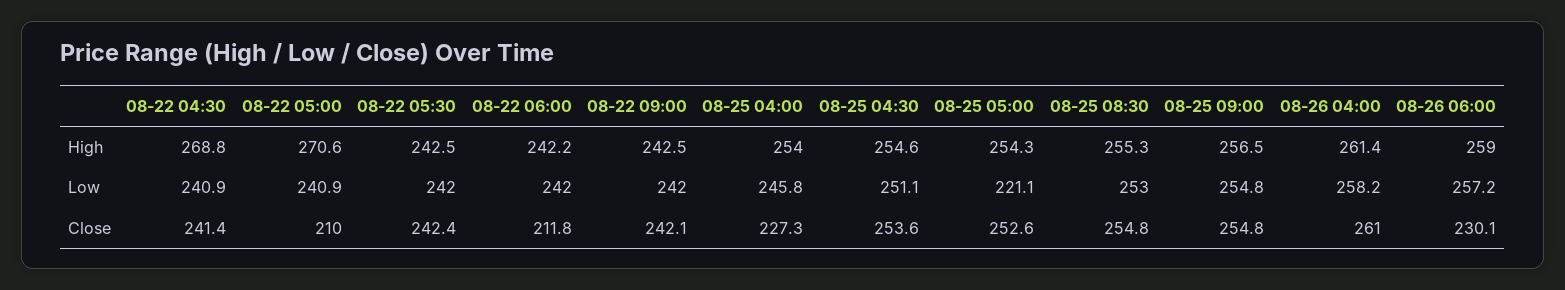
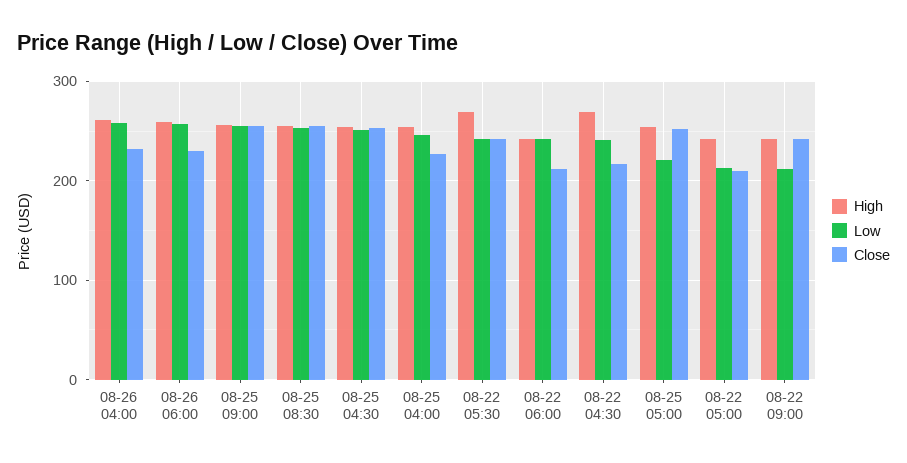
  {
    "High": {
      "08-22 04:30": 268.8,
-     "08-22 05:00": 270.6,
+     "08-22 05:00": 240,
-     "08-22 05:30": 242.5,
+     "08-22 05:30": 270,
      "08-22 06:00": 242.2,
      "08-22 09:00": 242.5,
      "08-25 04:00": 254,
      "08-25 04:30": 254.6,
      "08-25 05:00": 254.3,
      "08-25 08:30": 255.3,
      "08-25 09:00": 256.5,
      "08-26 04:00": 261.4,
      "08-26 06:00": 259
    },
    "Low": {
      "08-22 04:30": 240.9,
-     "08-22 05:00": 240.9,
+     "08-22 05:00": 210,
      "08-22 05:30": 242,
      "08-22 06:00": 242,
-     "08-22 09:00": 242,
+     "08-22 09:00": 210,
      "08-25 04:00": 245.8,
      "08-25 04:30": 251.1,
      "08-25 05:00": 221.1,
      "08-25 08:30": 253,
      "08-25 09:00": 254.8,
      "08-26 04:00": 258.2,
      "08-26 06:00": 257.2
    },
    "Close": {
-     "08-22 04:30": 241.4,
+     "08-22 04:30": 220,
      "08-22 05:00": 210,
      "08-22 05:30": 242.4,
      "08-22 06:00": 211.8,
      "08-22 09:00": 242.1,
      "08-25 04:00": 227.3,
      "08-25 04:30": 253.6,
      "08-25 05:00": 252.6,
      "08-25 08:30": 254.8,
      "08-25 09:00": 254.8,
-     "08-26 04:00": 261,
+     "08-26 04:00": 230,
      "08-26 06:00": 230.1
    }
  }

